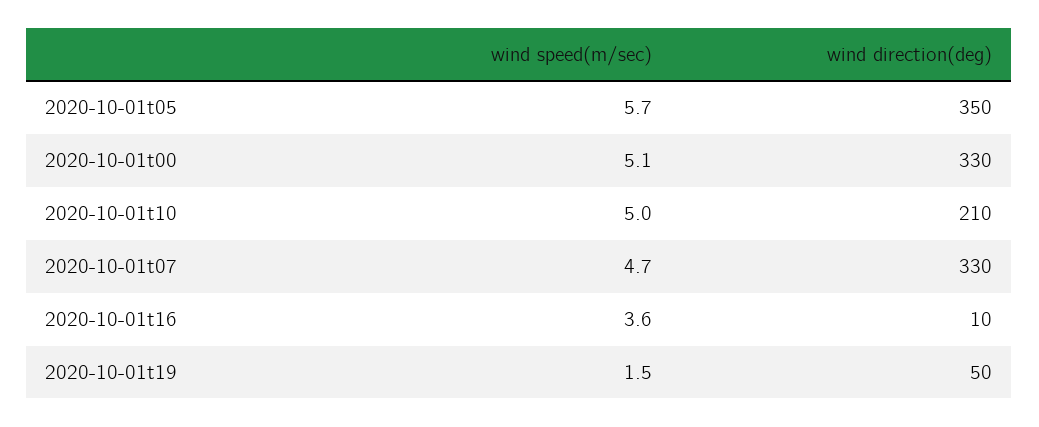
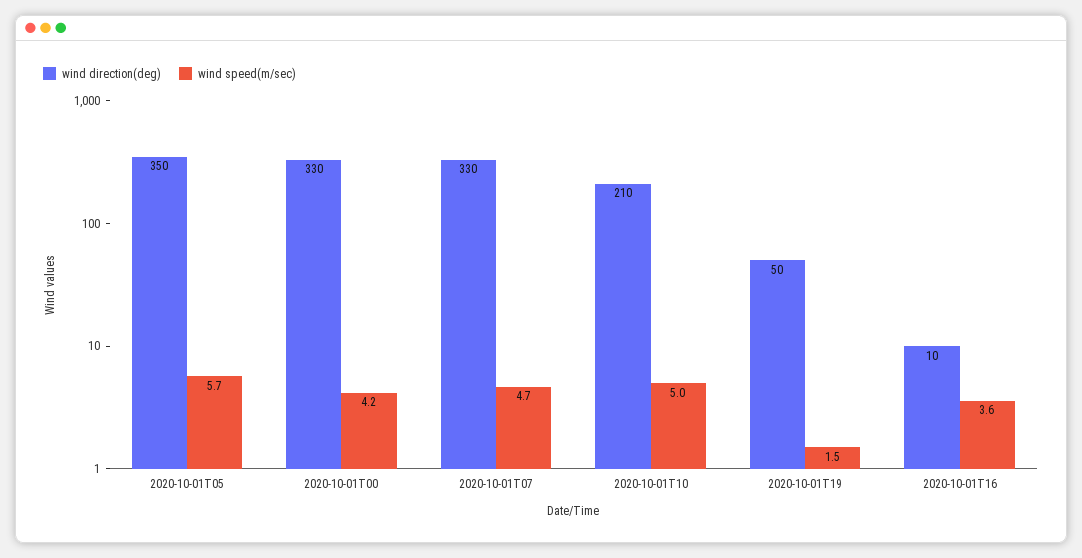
  {
    "wind speed(m/sec)": {
      "2020-10-01t05": 5.7,
-     "2020-10-01t00": 5.1,
+     "2020-10-01t00": 4.2,
      "2020-10-01t10": 5,
      "2020-10-01t07": 4.7,
      "2020-10-01t16": 3.6,
      "2020-10-01t19": 1.5
    },
    "wind direction(deg)": {
      "2020-10-01t05": 350,
      "2020-10-01t00": 330,
      "2020-10-01t10": 210,
      "2020-10-01t07": 330,
      "2020-10-01t16": 10,
      "2020-10-01t19": 50
    }
  }

